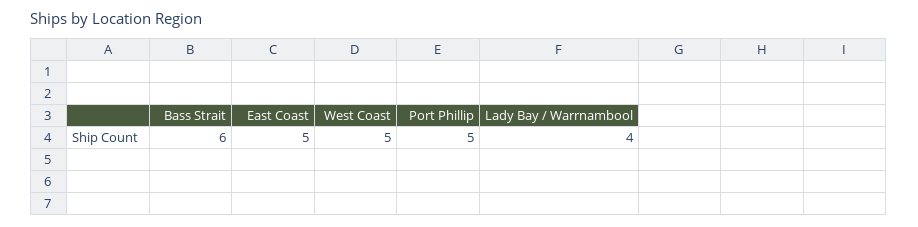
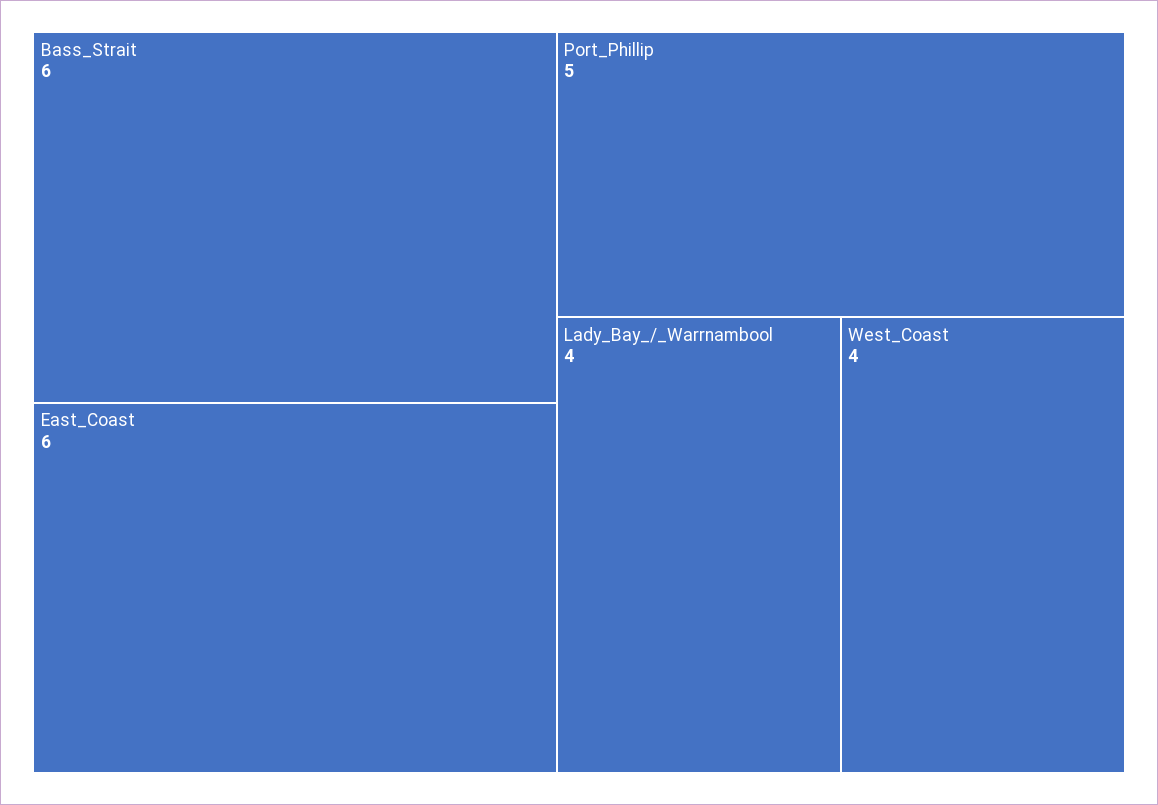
  {
    "Bass Strait": 6,
-   "East Coast": 5,
+   "East Coast": 6,
-   "West Coast": 5,
+   "West Coast": 4,
    "Port Phillip": 5,
    "Lady Bay / Warrnambool": 4
  }

